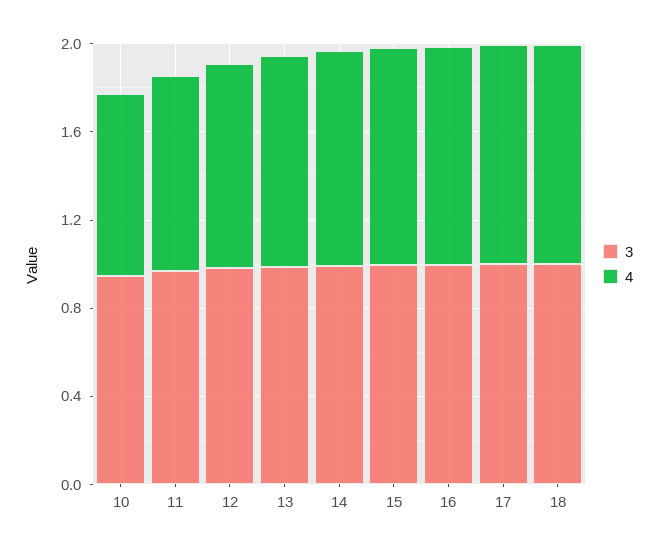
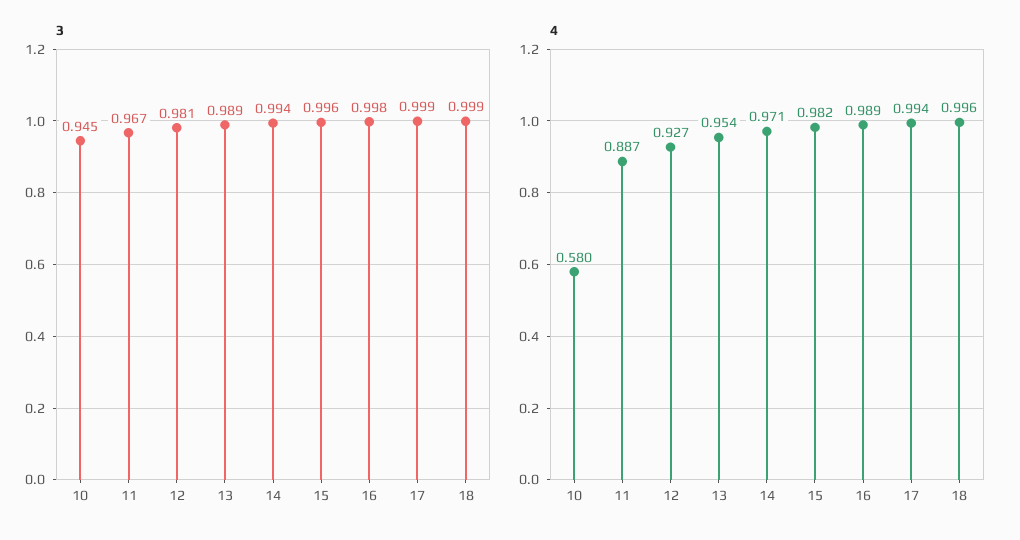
  {
    "3": {
      "10": 0.945,
      "11": 0.967,
      "12": 0.981,
      "13": 0.989,
      "14": 0.994,
      "15": 0.996,
      "16": 0.998,
      "17": 0.999,
      "18": 0.999
    },
    "4": {
-     "10": 0.8,
+     "10": 0.58,
      "11": 0.887,
      "12": 0.927,
      "13": 0.954,
      "14": 0.971,
      "15": 0.982,
      "16": 0.989,
      "17": 0.994,
      "18": 0.996
    }
  }

